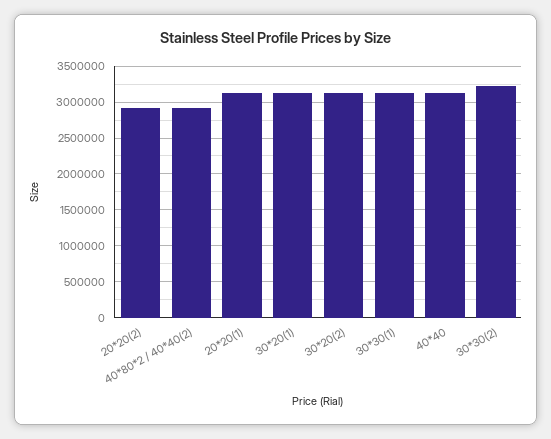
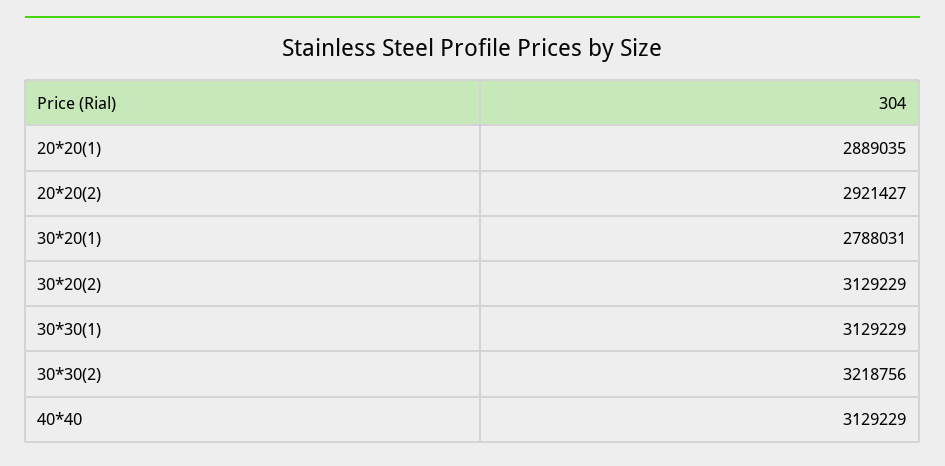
  {
    "20*20(2)": 2921427,
-   "40*80*2 / 40*40(2)": 2900000,
-   "20*20(1)": 3100000,
+   "20*20(1)": 2889035,
-   "30*20(1)": 3100000,
+   "30*20(1)": 2788031,
    "30*20(2)": 3129229,
    "30*30(1)": 3129229,
    "40*40": 3129229,
    "30*30(2)": 3218756
  }

